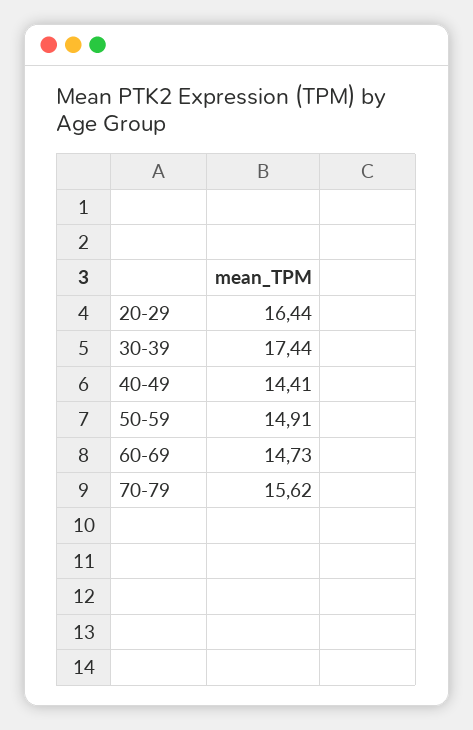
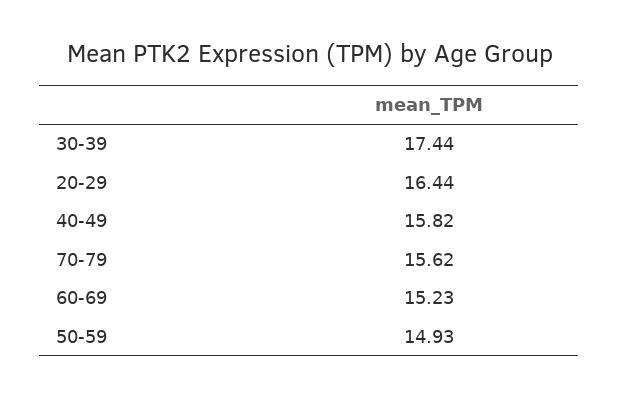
  {
    "20-29": 16.44,
    "30-39": 17.44,
-   "40-49": 14.41,
+   "40-49": 15.82,
-   "50-59": 14.91,
+   "50-59": 14.93,
-   "60-69": 14.73,
+   "60-69": 15.23,
    "70-79": 15.62
  }

